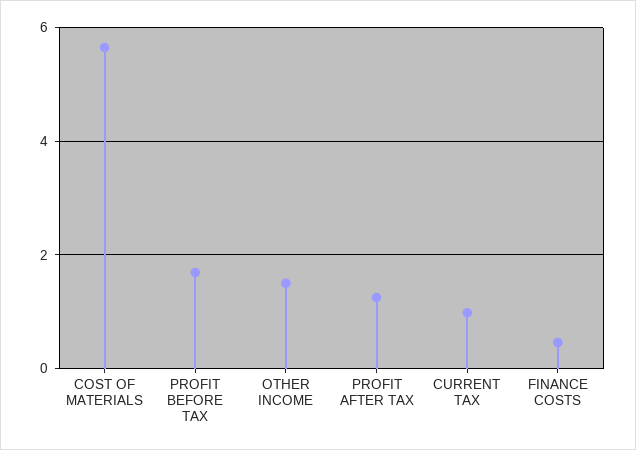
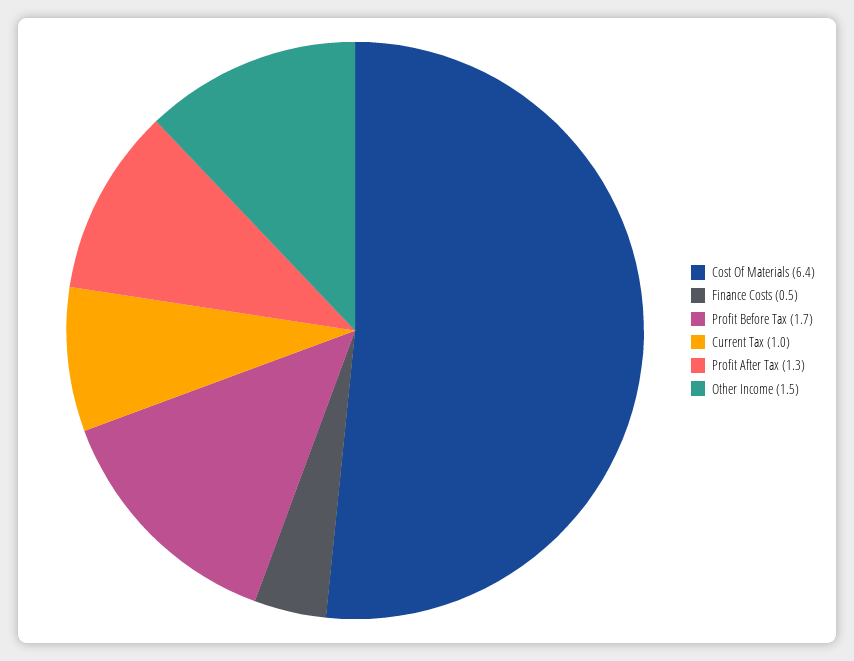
  {
-   "COST OF MATERIALS": 5.6,
+   "COST OF MATERIALS": 6.4,
    "PROFIT BEFORE TAX": 1.7,
    "OTHER INCOME": 1.5,
    "PROFIT AFTER TAX": 1.3,
    "CURRENT TAX": 1,
    "FINANCE COSTS": 0.5
  }

